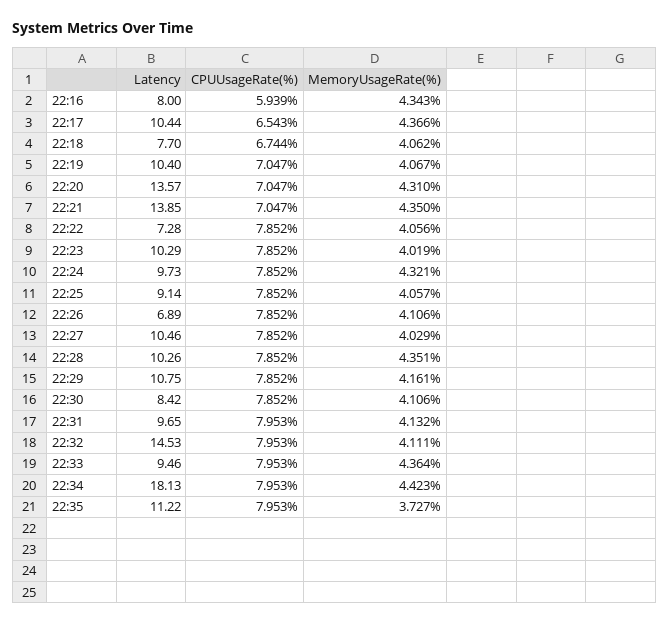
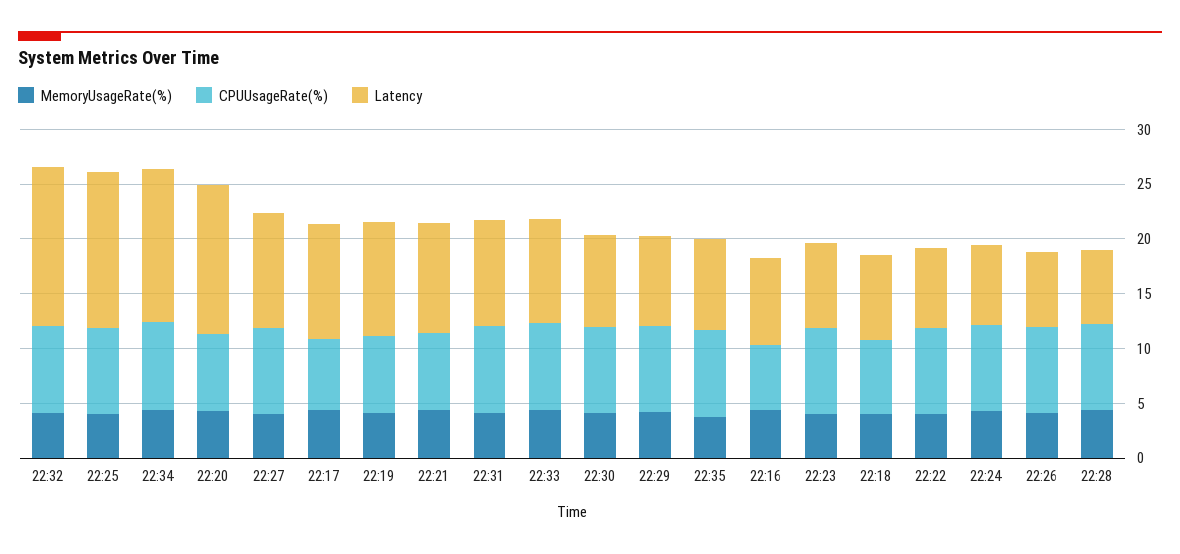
  {
    "Latency": {
      "22:16": 8,
      "22:17": 10.44,
      "22:18": 7.7,
      "22:19": 10.4,
      "22:20": 13.57,
-     "22:21": 13.85,
+     "22:21": 10,
      "22:22": 7.28,
-     "22:23": 10.29,
+     "22:23": 8,
-     "22:24": 9.73,
+     "22:24": 7,
-     "22:25": 9.14,
+     "22:25": 14,
      "22:26": 6.89,
      "22:27": 10.46,
-     "22:28": 10.26,
+     "22:28": 7,
-     "22:29": 10.75,
+     "22:29": 8,
      "22:30": 8.42,
      "22:31": 9.65,
      "22:32": 14.53,
      "22:33": 9.46,
-     "22:34": 18.13,
+     "22:34": 14,
-     "22:35": 11.22
+     "22:35": 8
    },
    "CPUUsageRate(%)": {
      "22:16": 5.939,
      "22:17": 6.543,
      "22:18": 6.744,
      "22:19": 7.047,
      "22:20": 7.047,
      "22:21": 7.047,
      "22:22": 7.852,
      "22:23": 7.852,
      "22:24": 7.852,
      "22:25": 7.852,
      "22:26": 7.852,
      "22:27": 7.852,
      "22:28": 7.852,
      "22:29": 7.852,
      "22:30": 7.852,
      "22:31": 7.953,
      "22:32": 7.953,
      "22:33": 7.953,
      "22:34": 7.953,
      "22:35": 7.953
    },
    "MemoryUsageRate(%)": {
      "22:16": 4.343,
      "22:17": 4.366,
      "22:18": 4.062,
      "22:19": 4.067,
      "22:20": 4.31,
      "22:21": 4.35,
      "22:22": 4.056,
      "22:23": 4.019,
      "22:24": 4.321,
      "22:25": 4.057,
      "22:26": 4.106,
      "22:27": 4.029,
      "22:28": 4.351,
      "22:29": 4.161,
      "22:30": 4.106,
      "22:31": 4.132,
      "22:32": 4.111,
      "22:33": 4.364,
      "22:34": 4.423,
      "22:35": 3.727
    }
  }

